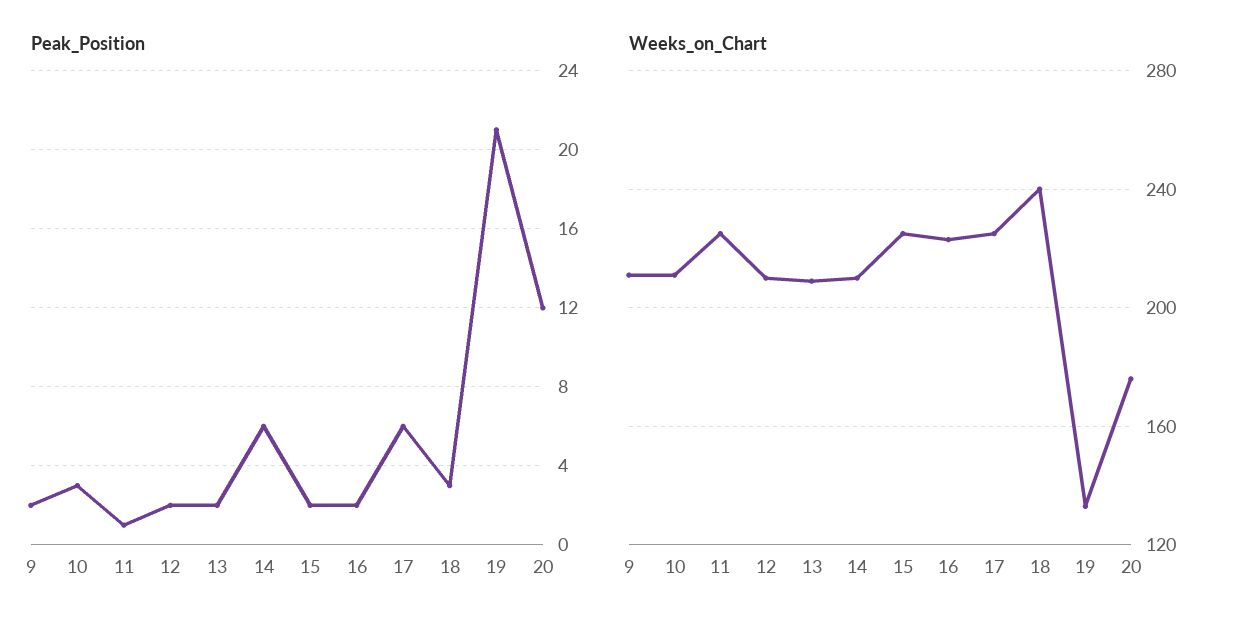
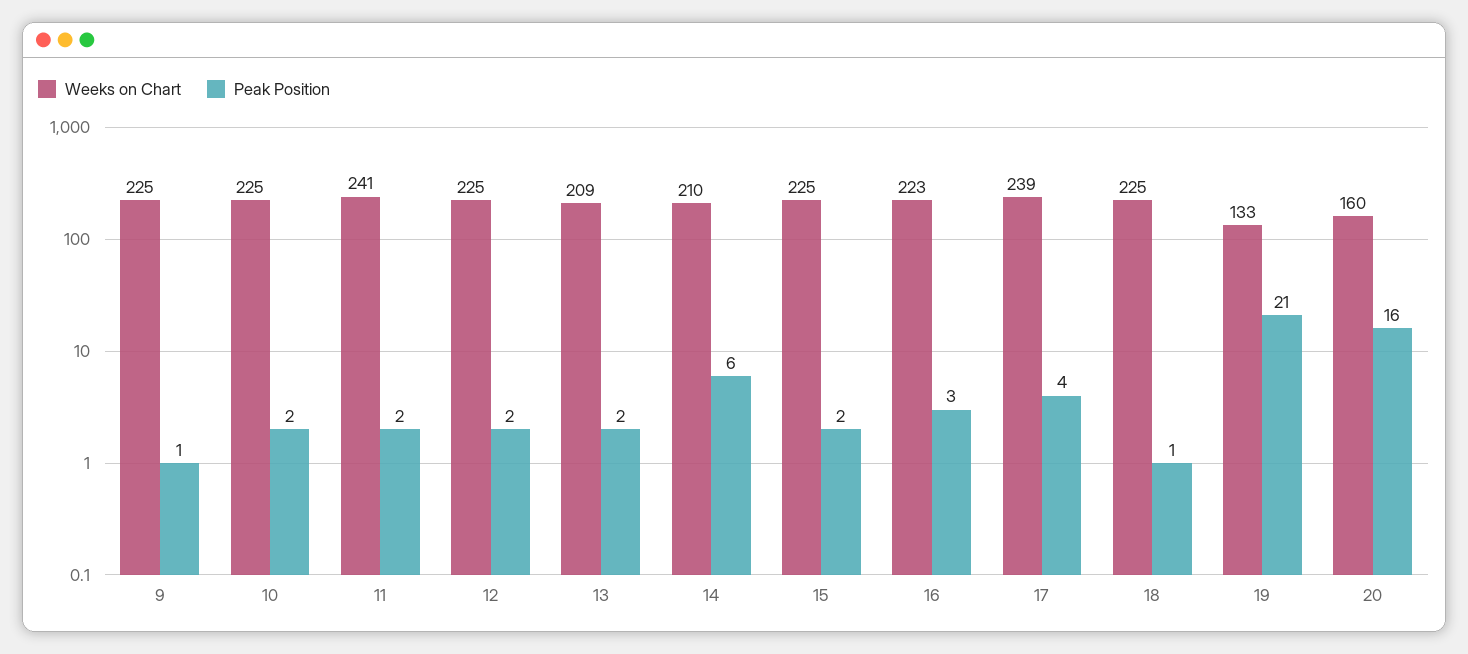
  {
    "Peak_Position": {
-     "9": 2,
+     "9": 1,
-     "10": 3,
+     "10": 2,
-     "11": 1,
+     "11": 2,
      "12": 2,
      "13": 2,
      "14": 6,
      "15": 2,
-     "16": 2,
+     "16": 3,
-     "17": 6,
+     "17": 4,
-     "18": 3,
+     "18": 1,
      "19": 21,
-     "20": 12
+     "20": 16
    },
    "Weeks_on_Chart": {
-     "9": 210,
+     "9": 225,
-     "10": 210,
+     "10": 225,
-     "11": 225,
+     "11": 241,
-     "12": 210,
+     "12": 225,
      "13": 209,
      "14": 210,
      "15": 225,
      "16": 223,
-     "17": 225,
+     "17": 239,
-     "18": 240,
+     "18": 225,
      "19": 133,
-     "20": 175
+     "20": 160
    }
  }

